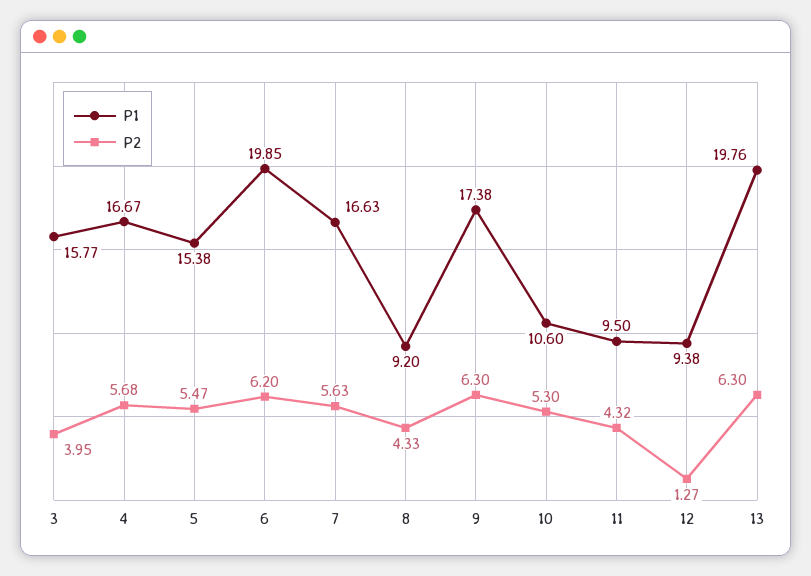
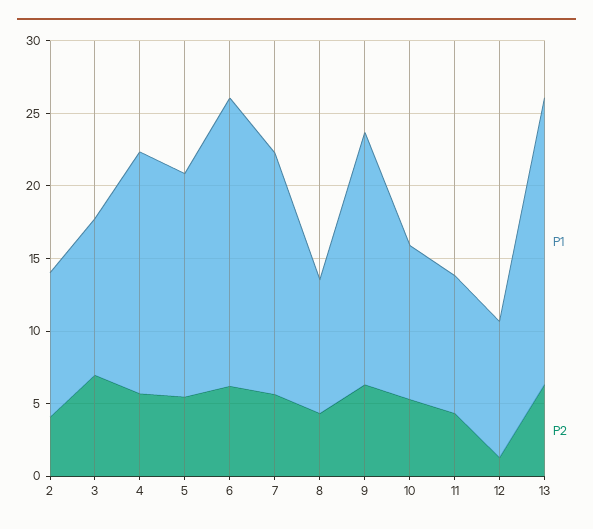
  {
    "P1": {
-     "3": 15.77,
+     "3": 11,
      "4": 16.67,
      "5": 15.38,
      "6": 19.85,
      "7": 16.63,
      "8": 9.2,
      "9": 17.38,
      "10": 10.6,
      "11": 9.5,
      "12": 9.38,
-     "13": 19.76
+     "13": 19.76,
+     "2": 10
    },
    "P2": {
-     "3": 3.95,
+     "3": 7,
      "4": 5.68,
      "5": 5.47,
      "6": 6.2,
      "7": 5.63,
      "8": 4.33,
      "9": 6.3,
      "10": 5.3,
      "11": 4.32,
      "12": 1.27,
-     "13": 6.3
+     "13": 6.3,
+     "2": 4
    }
  }

